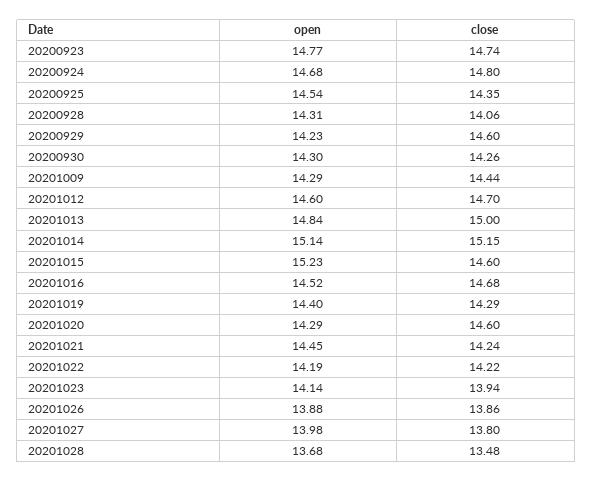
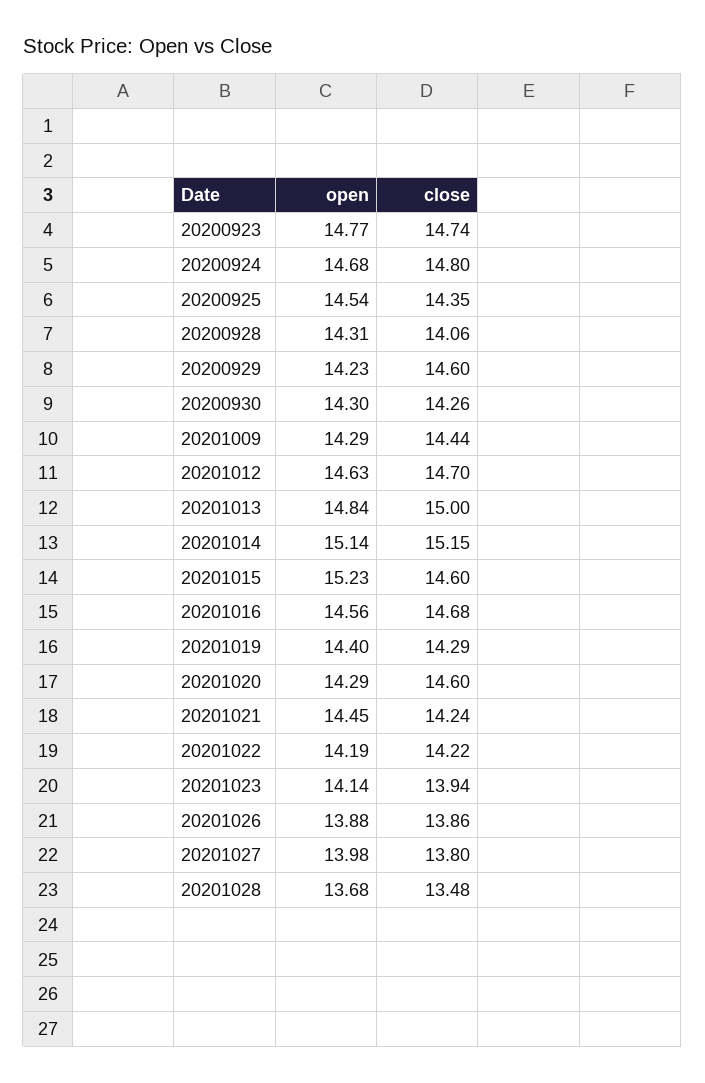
  {
    "open": {
      "20200923": 14.77,
      "20200924": 14.68,
      "20200925": 14.54,
      "20200928": 14.31,
      "20200929": 14.23,
      "20200930": 14.3,
      "20201009": 14.29,
-     "20201012": 14.6,
+     "20201012": 14.63,
      "20201013": 14.84,
      "20201014": 15.14,
      "20201015": 15.23,
-     "20201016": 14.52,
+     "20201016": 14.56,
      "20201019": 14.4,
      "20201020": 14.29,
      "20201021": 14.45,
      "20201022": 14.19,
      "20201023": 14.14,
      "20201026": 13.88,
      "20201027": 13.98,
      "20201028": 13.68
    },
    "close": {
      "20200923": 14.74,
      "20200924": 14.8,
      "20200925": 14.35,
      "20200928": 14.06,
      "20200929": 14.6,
      "20200930": 14.26,
      "20201009": 14.44,
      "20201012": 14.7,
      "20201013": 15,
      "20201014": 15.15,
      "20201015": 14.6,
      "20201016": 14.68,
      "20201019": 14.29,
      "20201020": 14.6,
      "20201021": 14.24,
      "20201022": 14.22,
      "20201023": 13.94,
      "20201026": 13.86,
      "20201027": 13.8,
      "20201028": 13.48
    }
  }

